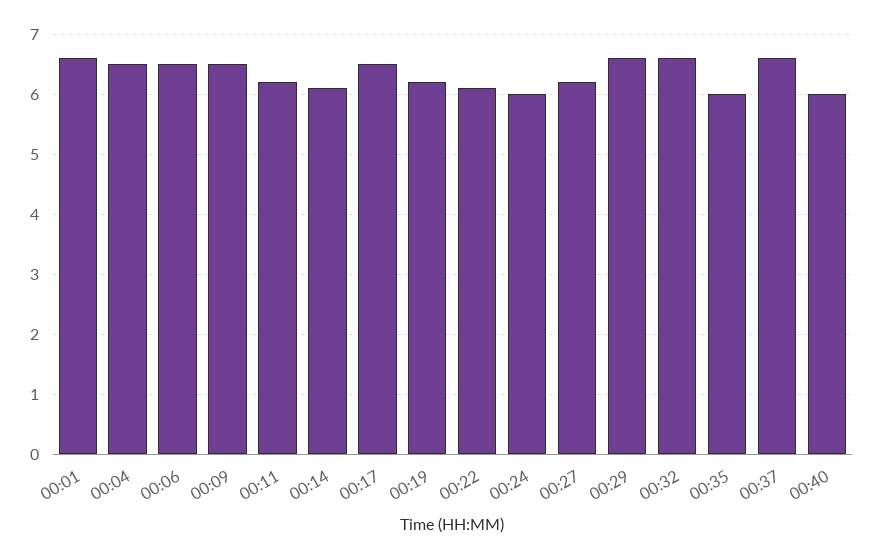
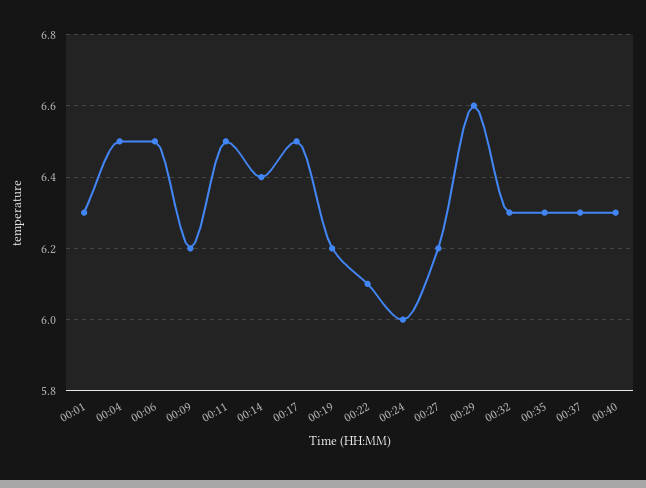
  {
-   "00:01": 6.6,
+   "00:01": 6.3,
    "00:04": 6.5,
    "00:06": 6.5,
-   "00:09": 6.5,
+   "00:09": 6.2,
-   "00:11": 6.2,
+   "00:11": 6.5,
-   "00:14": 6.1,
+   "00:14": 6.4,
    "00:17": 6.5,
    "00:19": 6.2,
    "00:22": 6.1,
    "00:24": 6,
    "00:27": 6.2,
    "00:29": 6.6,
-   "00:32": 6.6,
+   "00:32": 6.3,
-   "00:35": 6,
+   "00:35": 6.3,
-   "00:37": 6.6,
+   "00:37": 6.3,
-   "00:40": 6
+   "00:40": 6.3
  }

